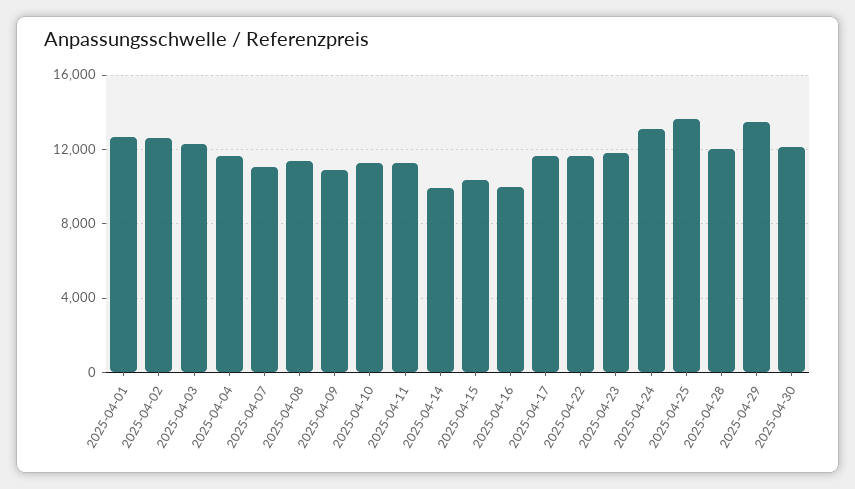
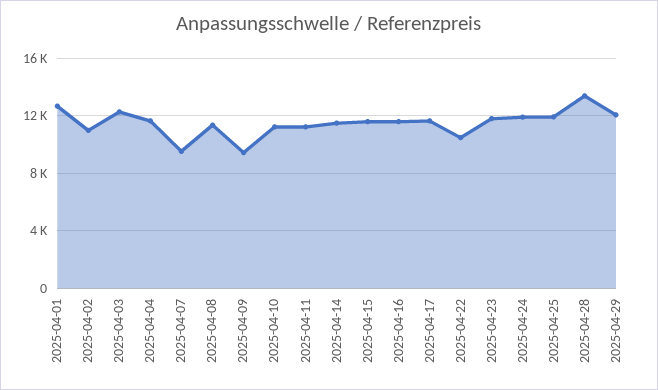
  {
    "2025-04-01": 12500,
-   "2025-04-02": 12500,
+   "2025-04-02": 11000,
    "2025-04-03": 12500,
    "2025-04-04": 11500,
-   "2025-04-07": 11000,
+   "2025-04-07": 9500,
    "2025-04-08": 11500,
-   "2025-04-09": 11000,
+   "2025-04-09": 9500,
    "2025-04-10": 11000,
    "2025-04-11": 11000,
-   "2025-04-14": 10000,
+   "2025-04-14": 11500,
-   "2025-04-15": 10500,
+   "2025-04-15": 11500,
-   "2025-04-16": 10000,
+   "2025-04-16": 11500,
    "2025-04-17": 11500,
-   "2025-04-22": 11500,
+   "2025-04-22": 10500,
    "2025-04-23": 12000,
-   "2025-04-24": 13000,
+   "2025-04-24": 12000,
-   "2025-04-25": 13500,
+   "2025-04-25": 12000,
-   "2025-04-28": 12000,
+   "2025-04-28": 13500,
-   "2025-04-29": 13500,
+   "2025-04-29": 12000
-   "2025-04-30": 12000
  }

